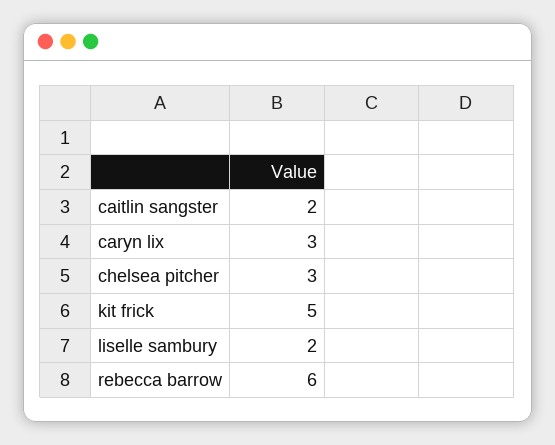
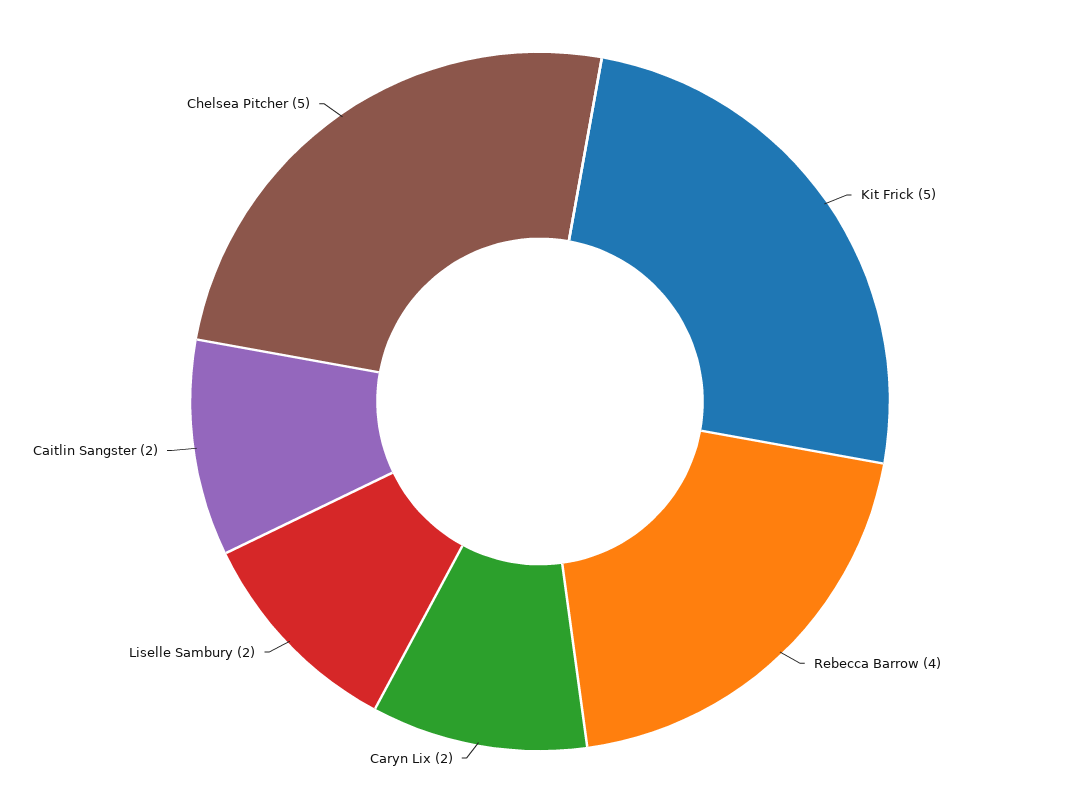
  {
    "caitlin sangster": 2,
-   "caryn lix": 3,
+   "caryn lix": 2,
-   "chelsea pitcher": 3,
+   "chelsea pitcher": 5,
    "kit frick": 5,
    "liselle sambury": 2,
-   "rebecca barrow": 6
+   "rebecca barrow": 4
  }

